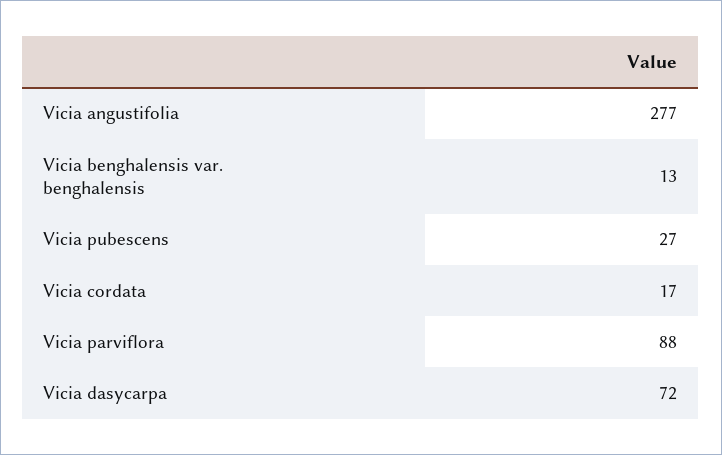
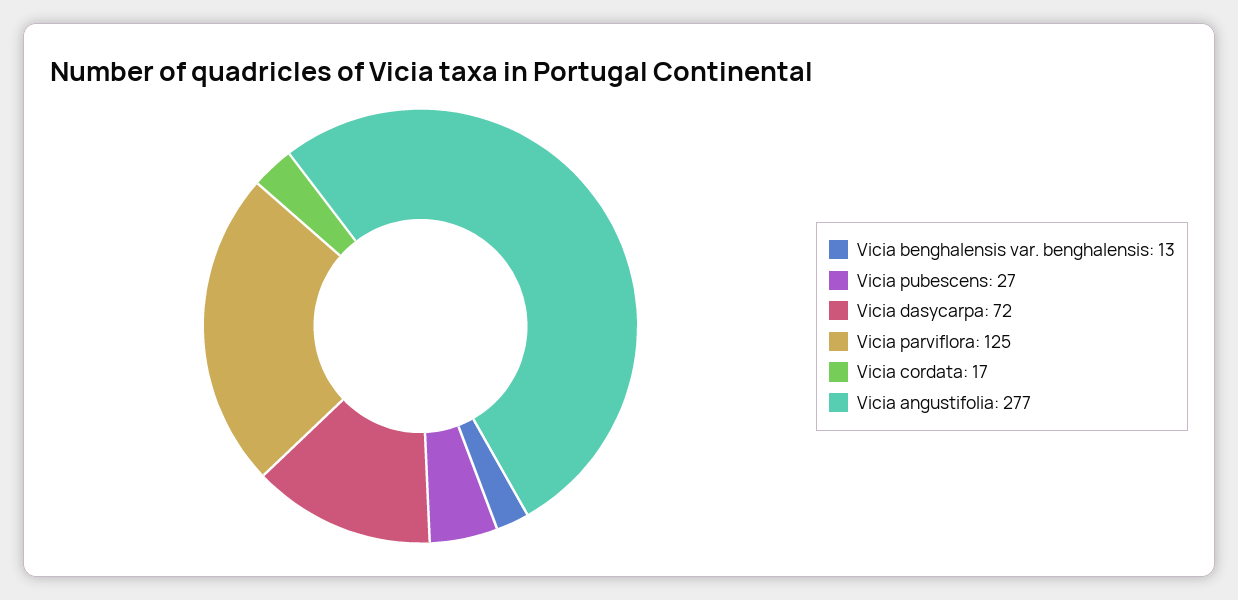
  {
    "Vicia angustifolia": 277,
    "Vicia benghalensis var. benghalensis": 13,
    "Vicia pubescens": 27,
    "Vicia cordata": 17,
-   "Vicia parviflora": 88,
+   "Vicia parviflora": 125,
    "Vicia dasycarpa": 72
  }

